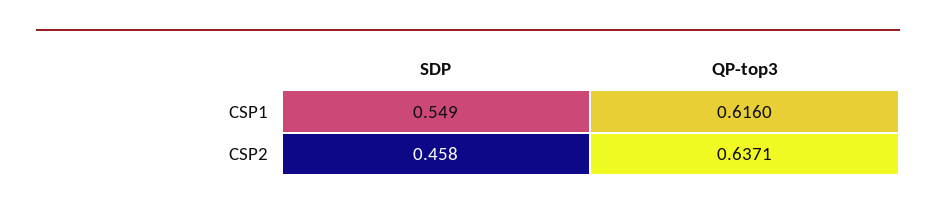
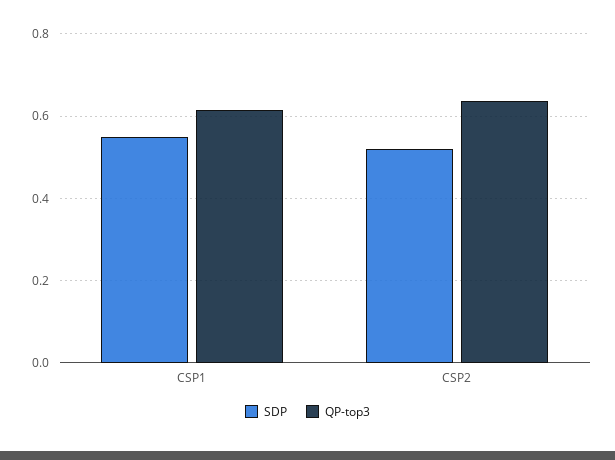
  {
    "SDP": {
      "CSP1": 0.549,
-     "CSP2": 0.458
+     "CSP2": 0.52
    },
    "QP-top3": {
      "CSP1": 0.616,
      "CSP2": 0.6371
    }
  }

